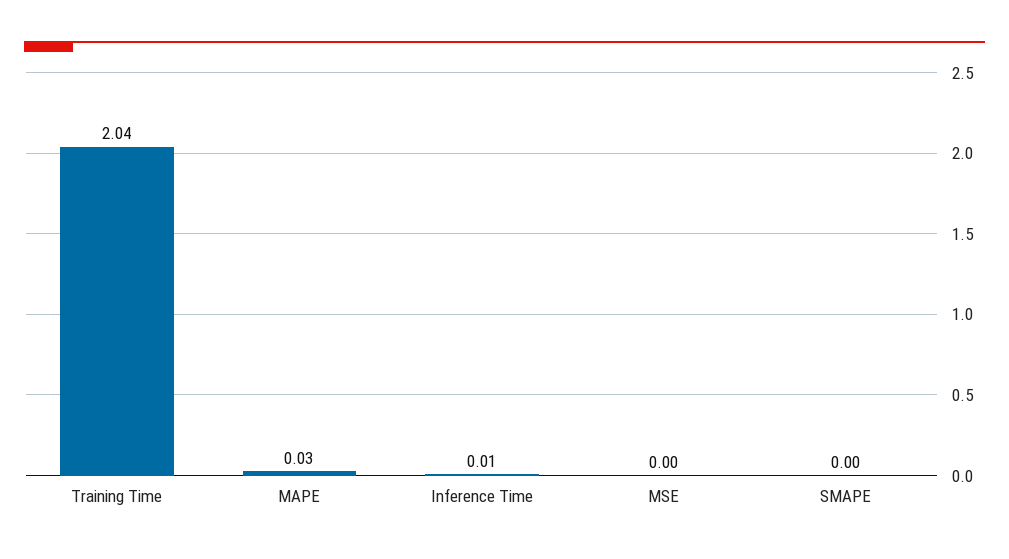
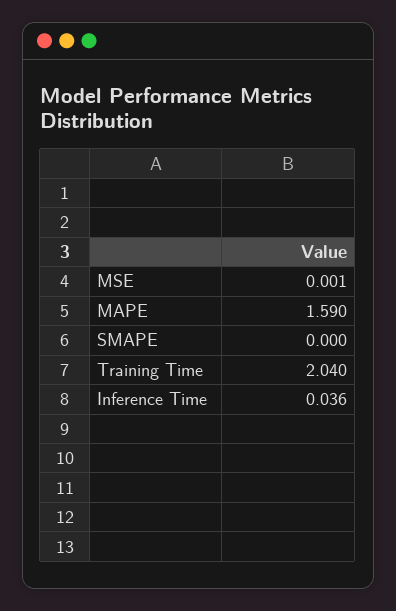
  {
    "Training Time": 2.04,
-   "MAPE": 0.03,
+   "MAPE": 1.59,
-   "Inference Time": 0.01,
+   "Inference Time": 0.036,
    "MSE": 0.001,
    "SMAPE": 0
  }

